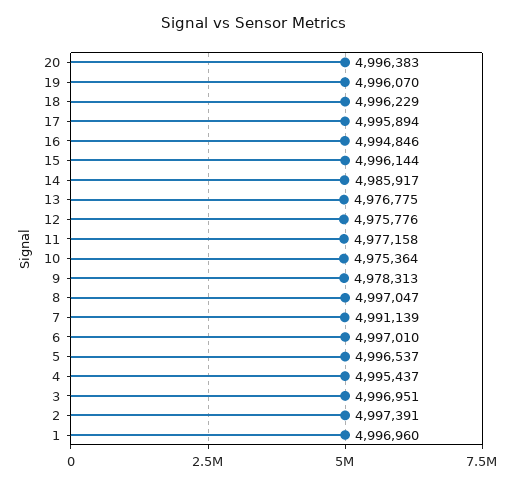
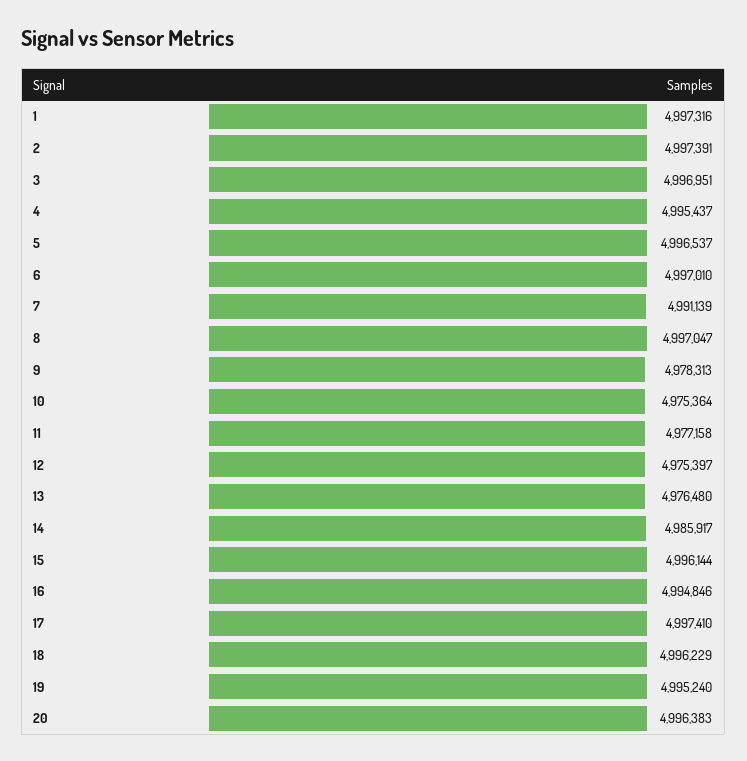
  {
    "20": 4996383,
-   "19": 4996070,
+   "19": 4995240,
    "18": 4996229,
-   "17": 4995894,
+   "17": 4997410,
    "16": 4994846,
    "15": 4996144,
    "14": 4985917,
-   "13": 4976775,
+   "13": 4976480,
-   "12": 4975776,
+   "12": 4975397,
    "11": 4977158,
    "10": 4975364,
    "9": 4978313,
    "8": 4997047,
    "7": 4991139,
    "6": 4997010,
    "5": 4996537,
    "4": 4995437,
    "3": 4996951,
    "2": 4997391,
-   "1": 4996960
+   "1": 4997316
  }

